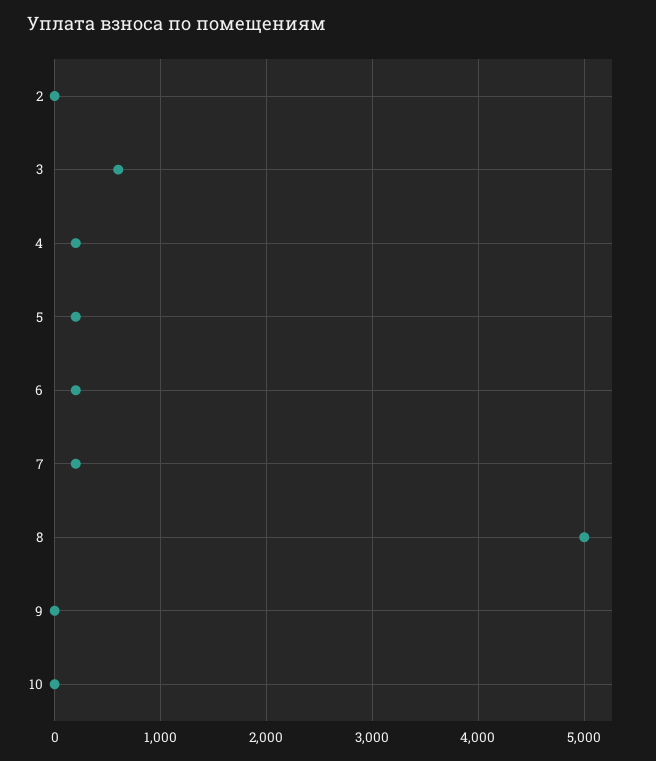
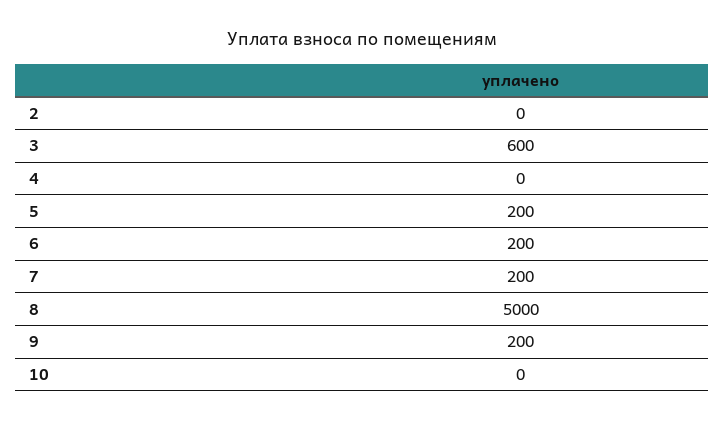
  {
    "2": 0,
    "3": 600,
-   "4": 200,
+   "4": 0,
    "5": 200,
    "6": 200,
    "7": 200,
    "8": 5000,
-   "9": 0,
+   "9": 200,
    "10": 0
  }

